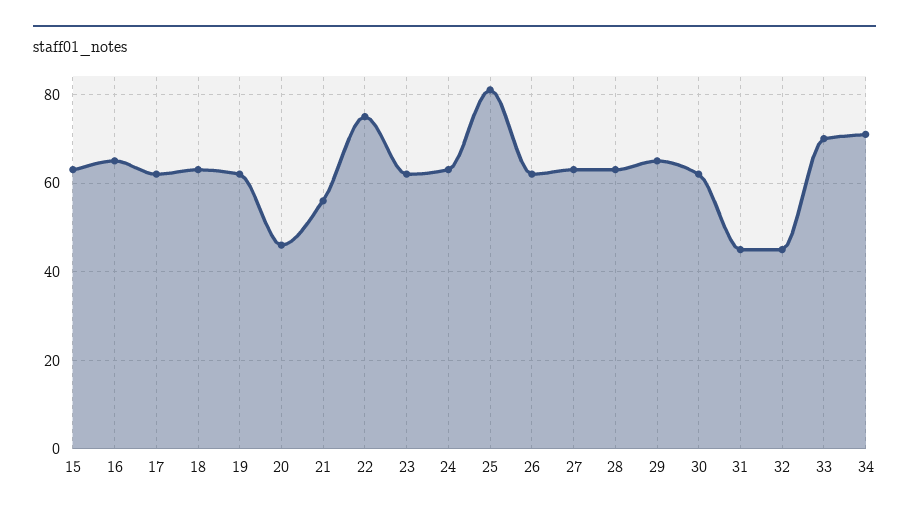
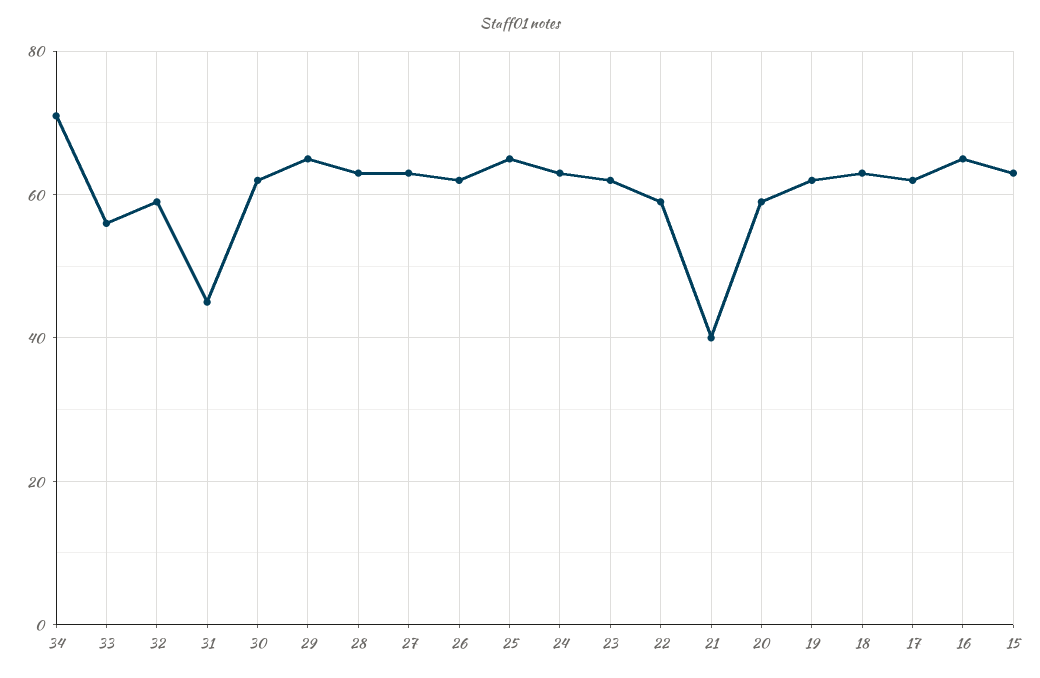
  {
    "15": 65,
    "16": 65,
    "17": 60,
    "18": 65,
    "19": 60,
-   "20": 45,
+   "20": 60,
-   "21": 55,
+   "21": 40,
-   "22": 75,
+   "22": 60,
    "23": 60,
    "24": 65,
-   "25": 80,
+   "25": 65,
    "26": 60,
    "27": 65,
    "28": 65,
    "29": 65,
    "30": 60,
    "31": 45,
-   "32": 45,
+   "32": 60,
-   "33": 70,
+   "33": 55,
    "34": 70
  }

